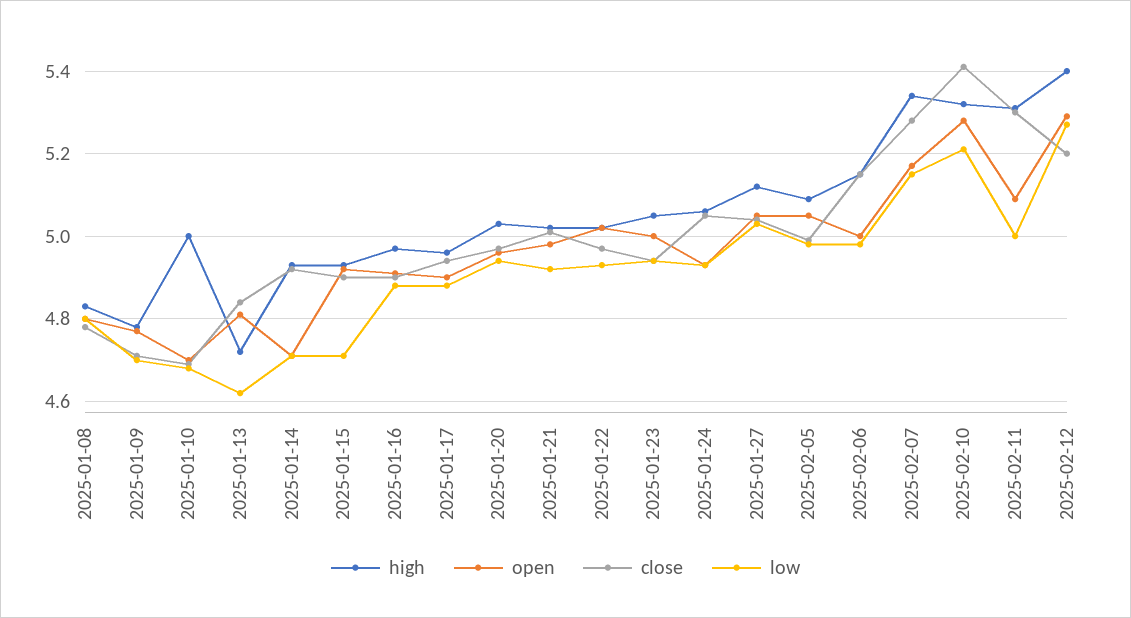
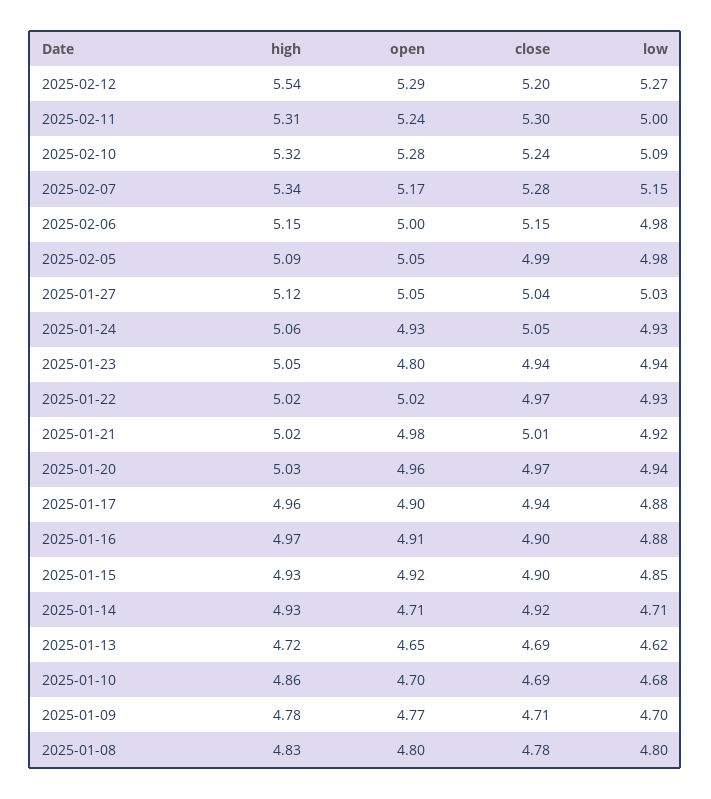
  {
    "high": {
      "2025-01-08": 4.83,
      "2025-01-09": 4.78,
-     "2025-01-10": 5,
+     "2025-01-10": 4.86,
      "2025-01-13": 4.72,
      "2025-01-14": 4.93,
      "2025-01-15": 4.93,
      "2025-01-16": 4.97,
      "2025-01-17": 4.96,
      "2025-01-20": 5.03,
      "2025-01-21": 5.02,
      "2025-01-22": 5.02,
      "2025-01-23": 5.05,
      "2025-01-24": 5.06,
      "2025-01-27": 5.12,
      "2025-02-05": 5.09,
      "2025-02-06": 5.15,
      "2025-02-07": 5.34,
      "2025-02-10": 5.32,
      "2025-02-11": 5.31,
-     "2025-02-12": 5.4
+     "2025-02-12": 5.54
    },
    "open": {
      "2025-01-08": 4.8,
      "2025-01-09": 4.77,
      "2025-01-10": 4.7,
-     "2025-01-13": 4.8,
+     "2025-01-13": 4.65,
      "2025-01-14": 4.71,
      "2025-01-15": 4.92,
      "2025-01-16": 4.91,
      "2025-01-17": 4.9,
      "2025-01-20": 4.96,
      "2025-01-21": 4.98,
      "2025-01-22": 5.02,
-     "2025-01-23": 5,
+     "2025-01-23": 4.8,
      "2025-01-24": 4.93,
      "2025-01-27": 5.05,
      "2025-02-05": 5.05,
      "2025-02-06": 5,
      "2025-02-07": 5.17,
      "2025-02-10": 5.28,
-     "2025-02-11": 5.1,
+     "2025-02-11": 5.24,
      "2025-02-12": 5.29
    },
    "close": {
      "2025-01-08": 4.78,
      "2025-01-09": 4.71,
      "2025-01-10": 4.69,
-     "2025-01-13": 4.85,
+     "2025-01-13": 4.69,
      "2025-01-14": 4.92,
      "2025-01-15": 4.9,
      "2025-01-16": 4.9,
      "2025-01-17": 4.94,
      "2025-01-20": 4.97,
      "2025-01-21": 5.01,
      "2025-01-22": 4.97,
      "2025-01-23": 4.94,
      "2025-01-24": 5.05,
      "2025-01-27": 5.04,
      "2025-02-05": 4.99,
      "2025-02-06": 5.15,
      "2025-02-07": 5.28,
-     "2025-02-10": 5.4,
+     "2025-02-10": 5.24,
      "2025-02-11": 5.3,
      "2025-02-12": 5.2
    },
    "low": {
      "2025-01-08": 4.8,
      "2025-01-09": 4.7,
      "2025-01-10": 4.68,
      "2025-01-13": 4.62,
      "2025-01-14": 4.71,
-     "2025-01-15": 4.7,
+     "2025-01-15": 4.85,
      "2025-01-16": 4.88,
      "2025-01-17": 4.88,
      "2025-01-20": 4.94,
      "2025-01-21": 4.92,
      "2025-01-22": 4.93,
      "2025-01-23": 4.94,
      "2025-01-24": 4.93,
      "2025-01-27": 5.03,
      "2025-02-05": 4.98,
      "2025-02-06": 4.98,
      "2025-02-07": 5.15,
-     "2025-02-10": 5.2,
+     "2025-02-10": 5.09,
      "2025-02-11": 5,
      "2025-02-12": 5.27
    }
  }

